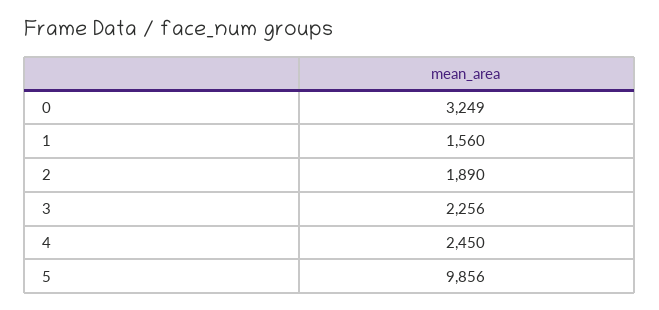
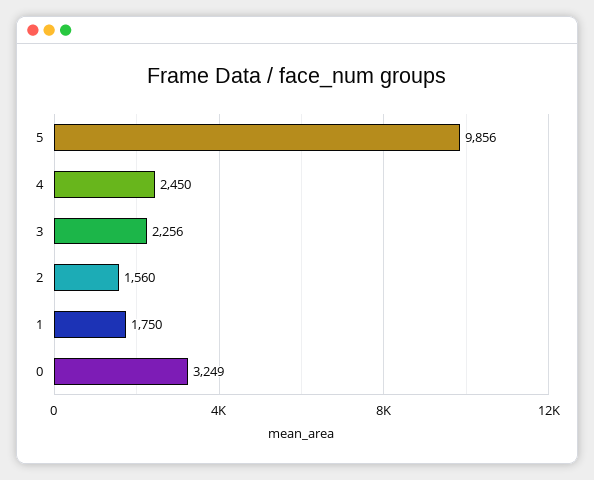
  {
    "0": 3249,
-   "1": 1560,
+   "1": 1750,
-   "2": 1890,
+   "2": 1560,
    "3": 2256,
    "4": 2450,
    "5": 9856
  }

